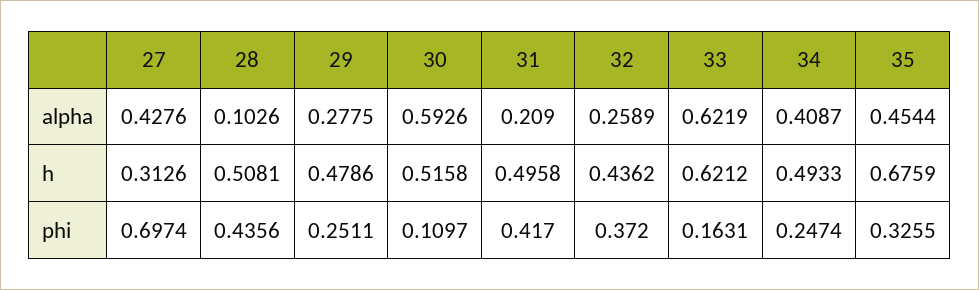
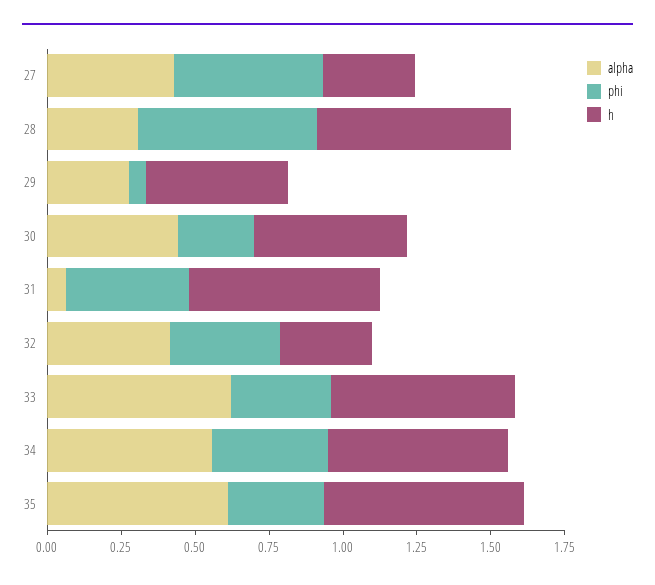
  {
    "alpha": {
      "27": 0.4276,
-     "28": 0.1026,
+     "28": 0.3,
      "29": 0.2775,
-     "30": 0.5926,
+     "30": 0.45,
-     "31": 0.209,
+     "31": 0.05,
-     "32": 0.2589,
+     "32": 0.4,
      "33": 0.6219,
-     "34": 0.4087,
+     "34": 0.55,
-     "35": 0.4544
+     "35": 0.6
    },
    "h": {
      "27": 0.3126,
-     "28": 0.5081,
+     "28": 0.65,
      "29": 0.4786,
      "30": 0.5158,
-     "31": 0.4958,
+     "31": 0.65,
-     "32": 0.4362,
+     "32": 0.3,
      "33": 0.6212,
-     "34": 0.4933,
+     "34": 0.6,
      "35": 0.6759
    },
    "phi": {
-     "27": 0.6974,
+     "27": 0.5,
-     "28": 0.4356,
+     "28": 0.6,
-     "29": 0.2511,
+     "29": 0.05,
-     "30": 0.1097,
+     "30": 0.25,
      "31": 0.417,
      "32": 0.372,
-     "33": 0.1631,
+     "33": 0.35,
-     "34": 0.2474,
+     "34": 0.4,
      "35": 0.3255
    }
  }

